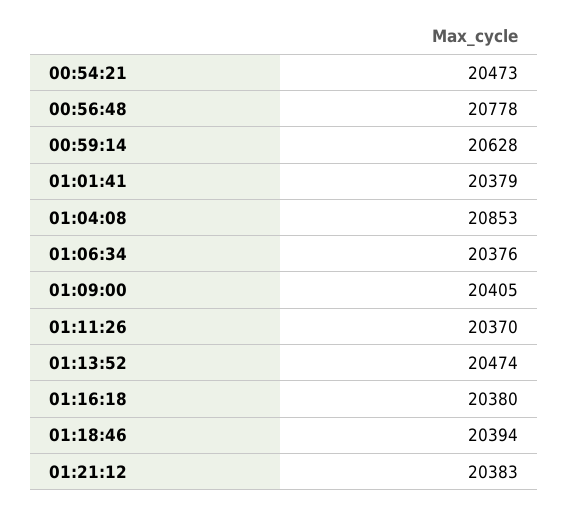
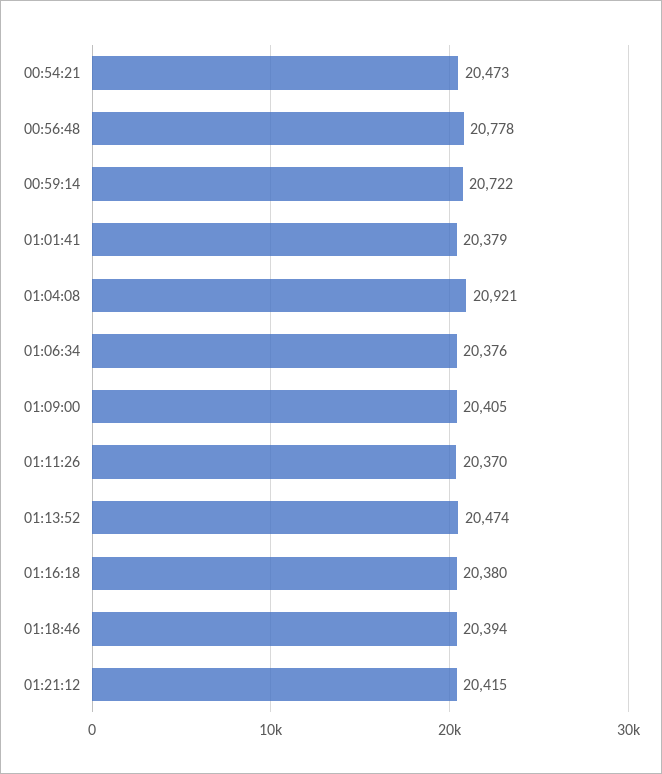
  {
    "00:54:21": 20473,
    "00:56:48": 20778,
-   "00:59:14": 20628,
+   "00:59:14": 20722,
    "01:01:41": 20379,
-   "01:04:08": 20853,
+   "01:04:08": 20921,
    "01:06:34": 20376,
    "01:09:00": 20405,
    "01:11:26": 20370,
    "01:13:52": 20474,
    "01:16:18": 20380,
    "01:18:46": 20394,
-   "01:21:12": 20383
+   "01:21:12": 20415
  }

